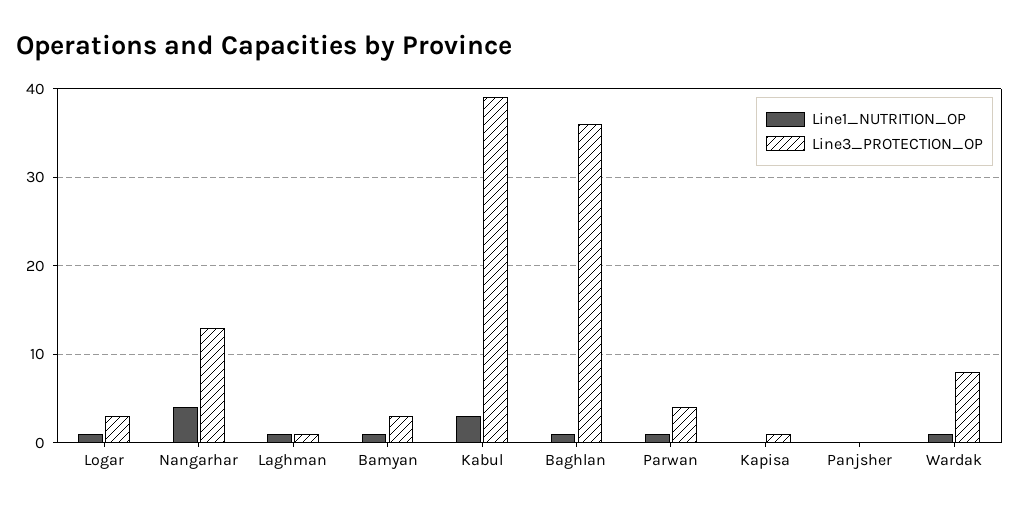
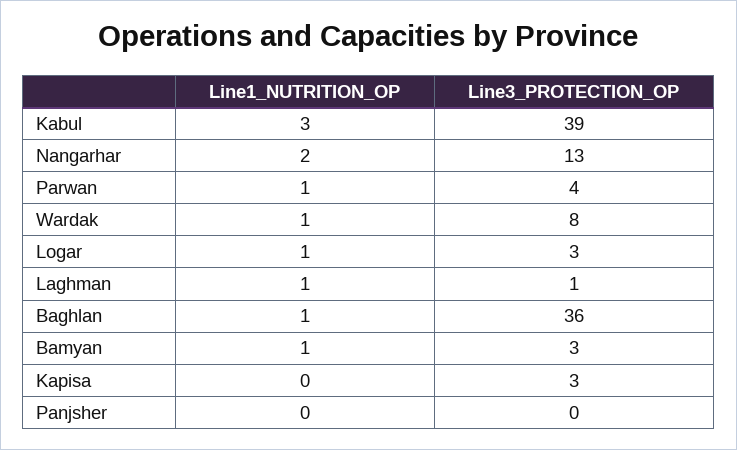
  {
    "Line1_NUTRITION_OP": {
      "Logar": 1,
-     "Nangarhar": 4,
+     "Nangarhar": 2,
      "Laghman": 1,
      "Bamyan": 1,
      "Kabul": 3,
      "Baghlan": 1,
      "Parwan": 1,
      "Kapisa": 0,
      "Panjsher": 0,
      "Wardak": 1
    },
    "Line3_PROTECTION_OP": {
      "Logar": 3,
      "Nangarhar": 13,
      "Laghman": 1,
      "Bamyan": 3,
      "Kabul": 39,
      "Baghlan": 36,
      "Parwan": 4,
-     "Kapisa": 1,
+     "Kapisa": 3,
      "Panjsher": 0,
      "Wardak": 8
    }
  }

